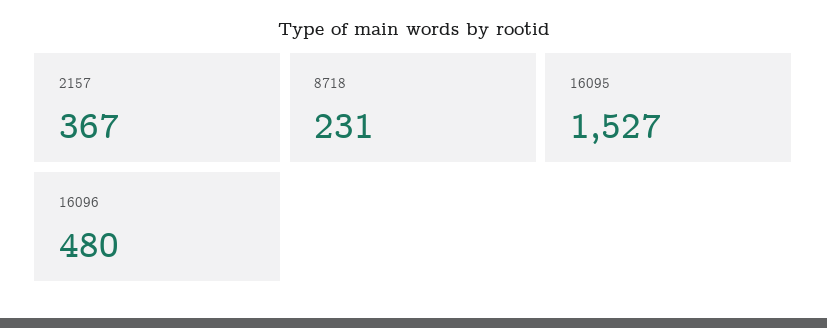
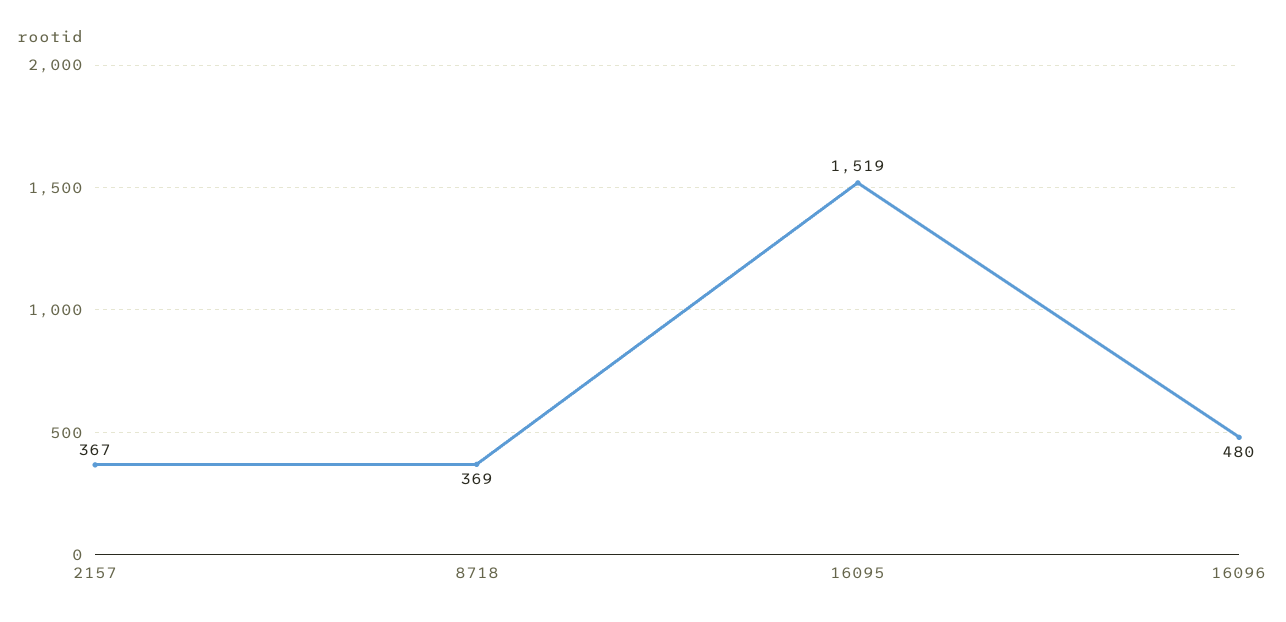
  {
    "2157": 367,
-   "8718": 231,
+   "8718": 369,
-   "16095": 1527,
+   "16095": 1519,
    "16096": 480
  }

